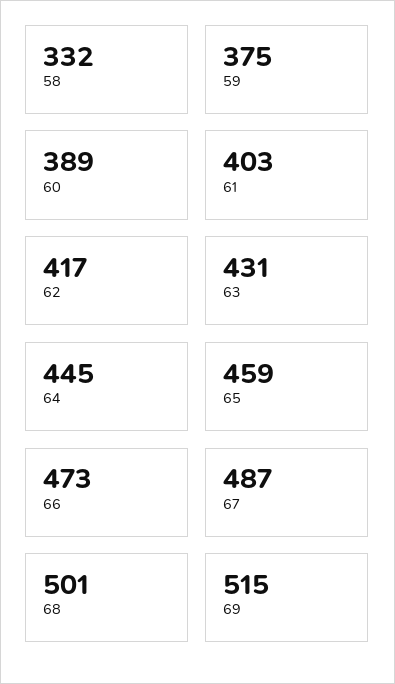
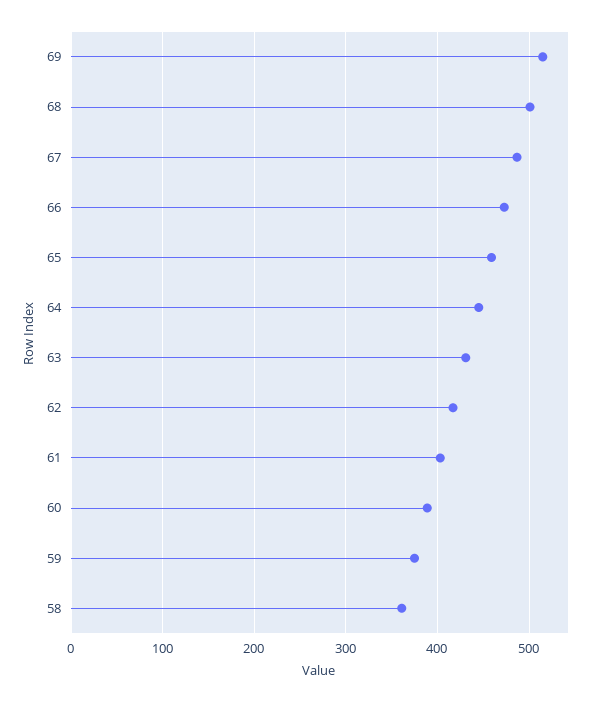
  {
-   "58": 332,
+   "58": 360,
    "59": 375,
    "60": 389,
    "61": 403,
    "62": 417,
    "63": 431,
    "64": 445,
    "65": 459,
    "66": 473,
    "67": 487,
    "68": 501,
    "69": 515
  }

